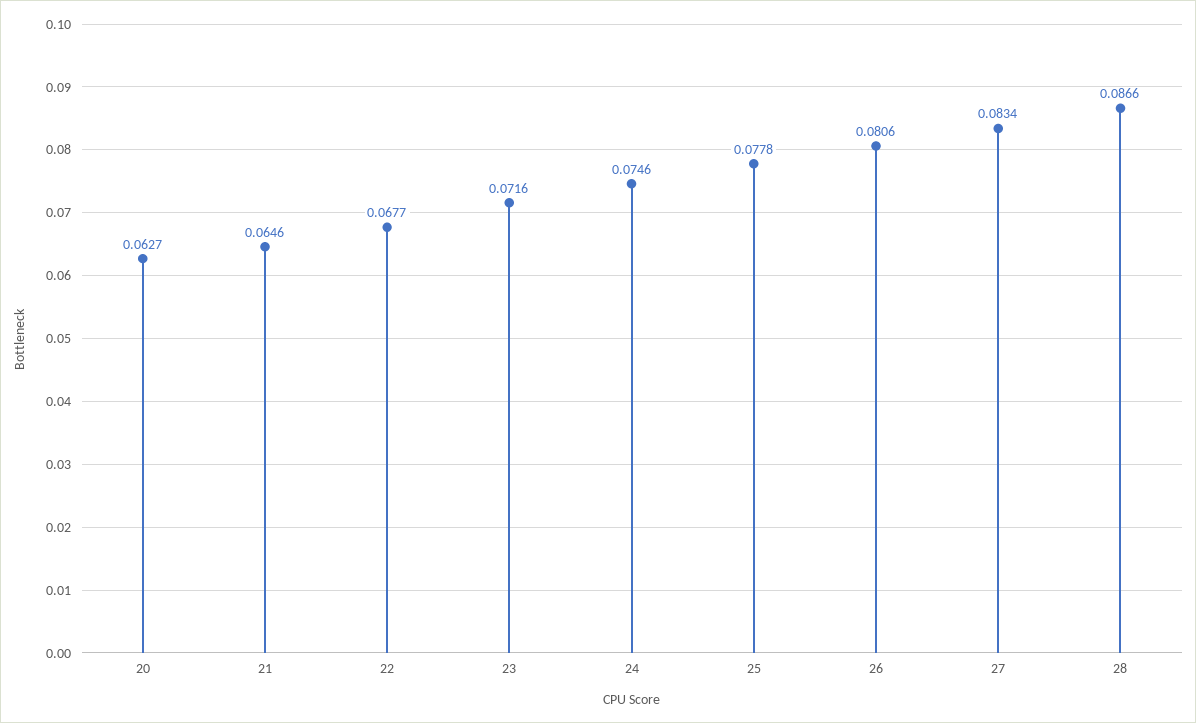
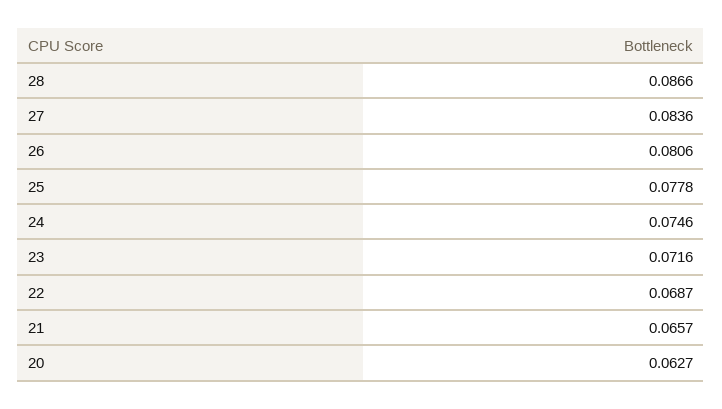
  {
    "20": 0.0627,
-   "21": 0.0646,
+   "21": 0.0657,
-   "22": 0.0677,
+   "22": 0.0687,
    "23": 0.0716,
    "24": 0.0746,
    "25": 0.0778,
    "26": 0.0806,
-   "27": 0.0834,
+   "27": 0.0836,
    "28": 0.0866
  }

